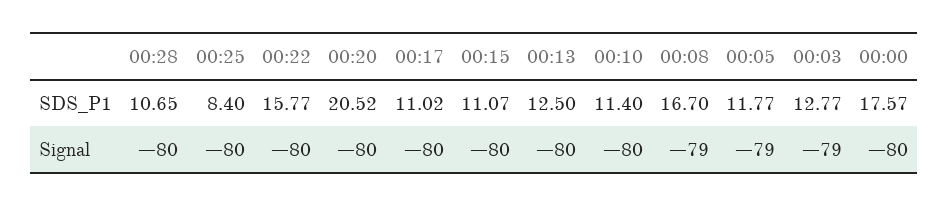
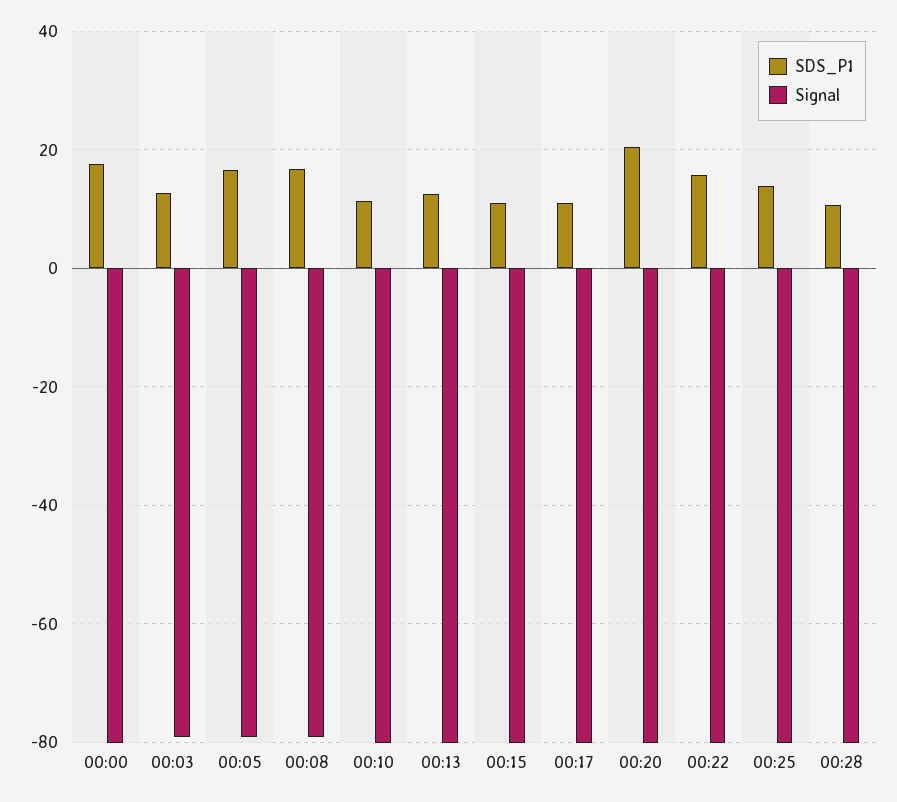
  {
    "SDS_P1": {
      "00:28": 10.65,
-     "00:25": 8.4,
+     "00:25": 14,
      "00:22": 15.77,
      "00:20": 20.52,
      "00:17": 11.02,
      "00:15": 11.07,
      "00:13": 12.5,
      "00:10": 11.4,
      "00:08": 16.7,
-     "00:05": 11.77,
+     "00:05": 16,
      "00:03": 12.77,
      "00:00": 17.57
    },
    "Signal": {
      "00:28": -80,
      "00:25": -80,
      "00:22": -80,
      "00:20": -80,
      "00:17": -80,
      "00:15": -80,
      "00:13": -80,
      "00:10": -80,
      "00:08": -79,
      "00:05": -79,
      "00:03": -79,
      "00:00": -80
    }
  }

